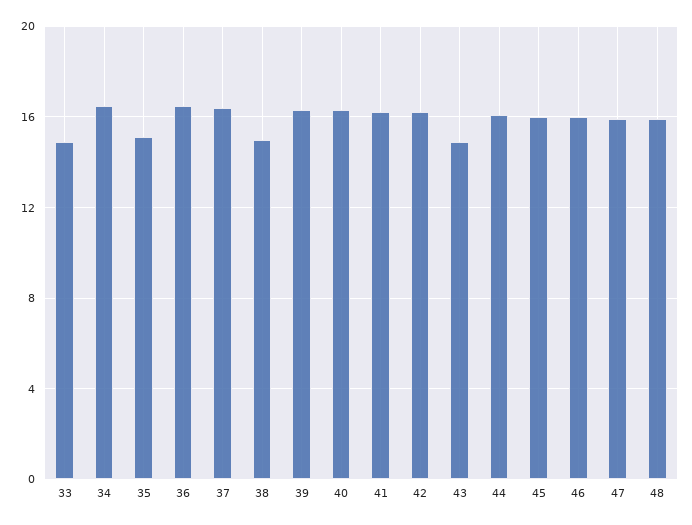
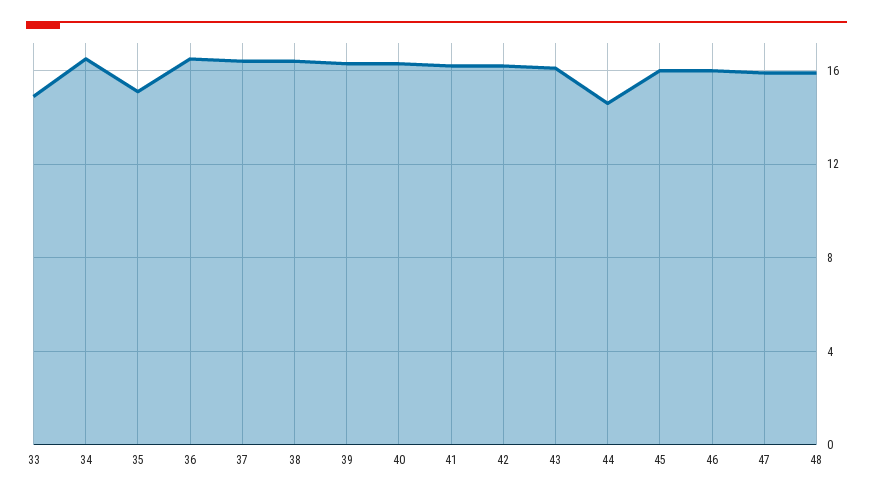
  {
    "33": 15,
    "34": 16.5,
    "35": 15,
    "36": 16.5,
    "37": 16.5,
-   "38": 15,
+   "38": 16.5,
    "39": 16.5,
    "40": 16.5,
    "41": 16,
    "42": 16,
-   "43": 15,
+   "43": 16,
-   "44": 16,
+   "44": 14.5,
    "45": 16,
    "46": 16,
    "47": 16,
    "48": 16
  }

